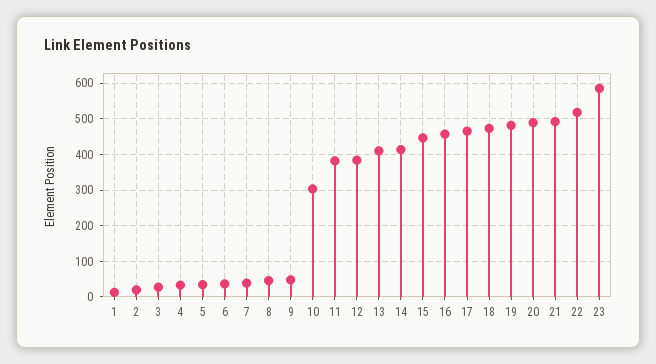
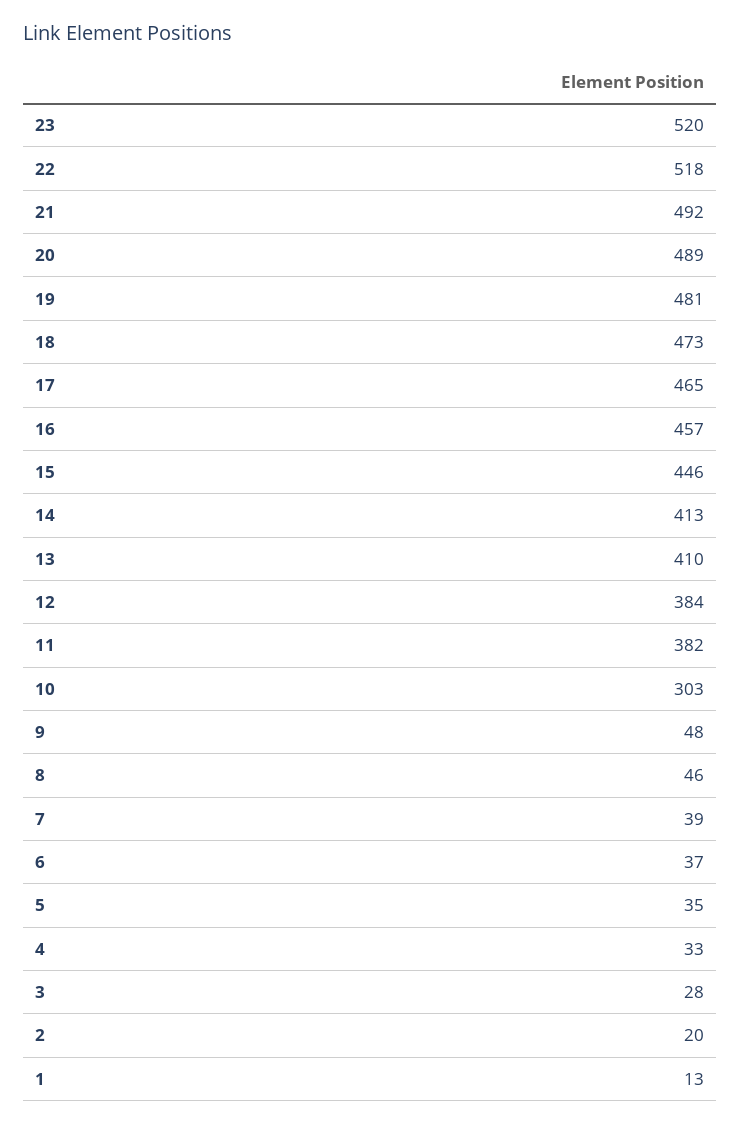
  {
    "1": 13,
    "2": 20,
    "3": 28,
    "4": 33,
    "5": 35,
    "6": 37,
    "7": 39,
    "8": 46,
    "9": 48,
    "10": 303,
    "11": 382,
    "12": 384,
    "13": 410,
    "14": 413,
    "15": 446,
    "16": 457,
    "17": 465,
    "18": 473,
    "19": 481,
    "20": 489,
    "21": 492,
    "22": 518,
-   "23": 580
+   "23": 520
  }

